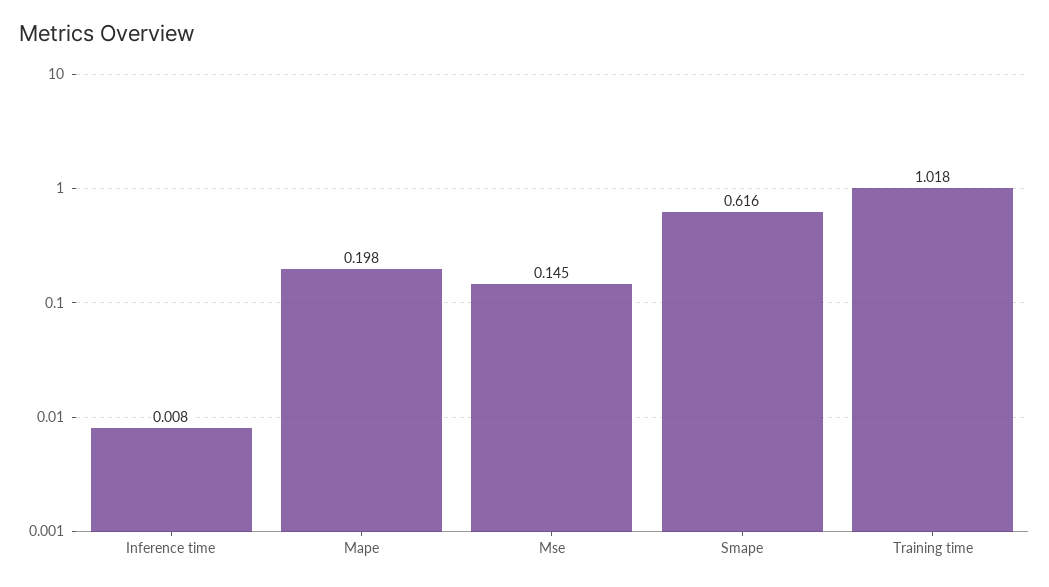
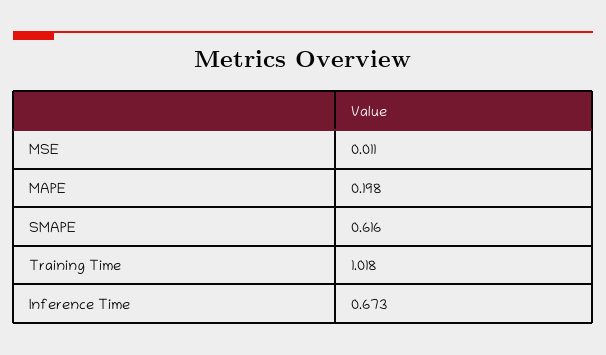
  {
-   "Inference time": 0.008,
+   "Inference time": 0.673,
    "Mape": 0.198,
-   "Mse": 0.145,
+   "Mse": 0.011,
    "Smape": 0.616,
    "Training time": 1.018
  }

